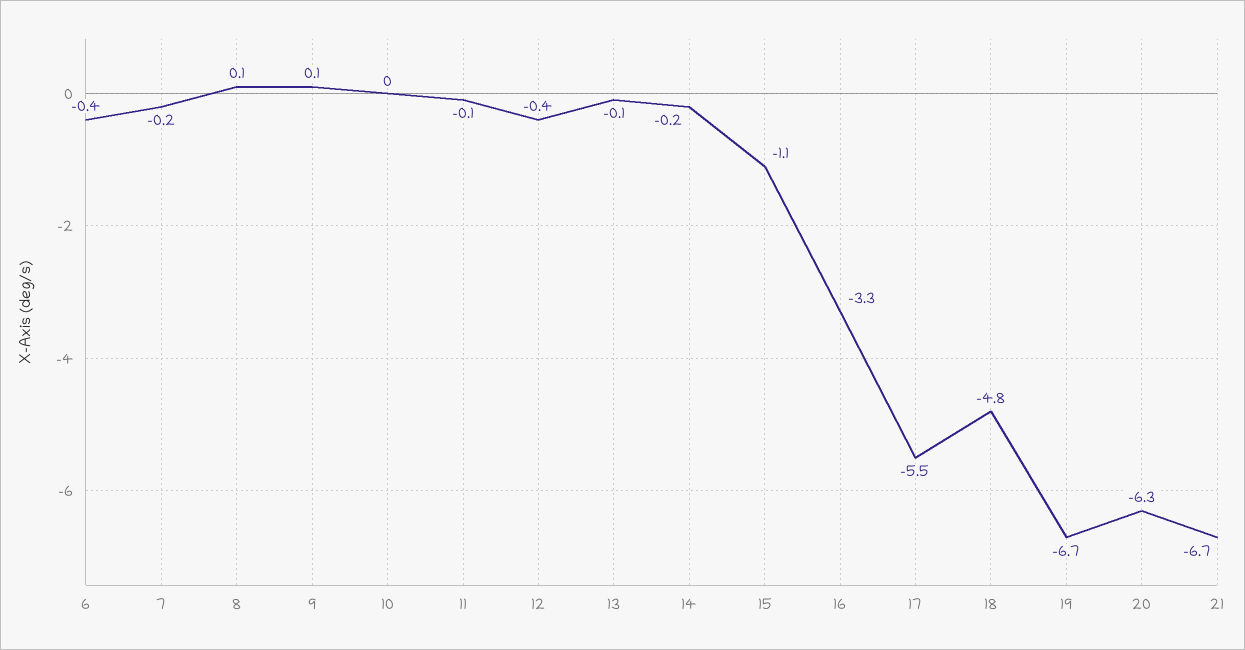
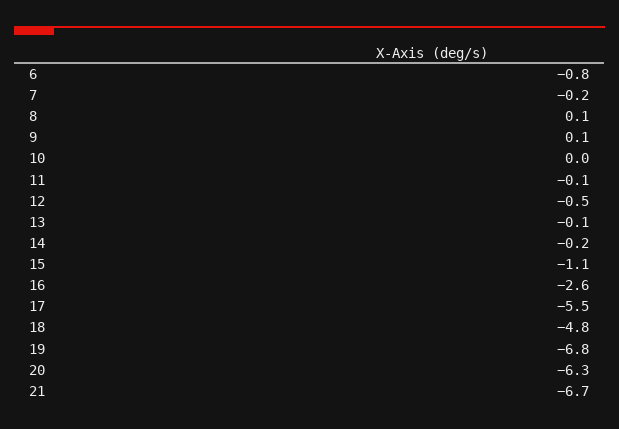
  {
-   "6": -0.4,
+   "6": -0.8,
    "7": -0.2,
    "8": 0.1,
    "9": 0.1,
    "10": 0,
    "11": -0.1,
-   "12": -0.4,
+   "12": -0.5,
    "13": -0.1,
    "14": -0.2,
    "15": -1.1,
-   "16": -3.3,
+   "16": -2.6,
    "17": -5.5,
    "18": -4.8,
-   "19": -6.7,
+   "19": -6.8,
    "20": -6.3,
    "21": -6.7
  }

